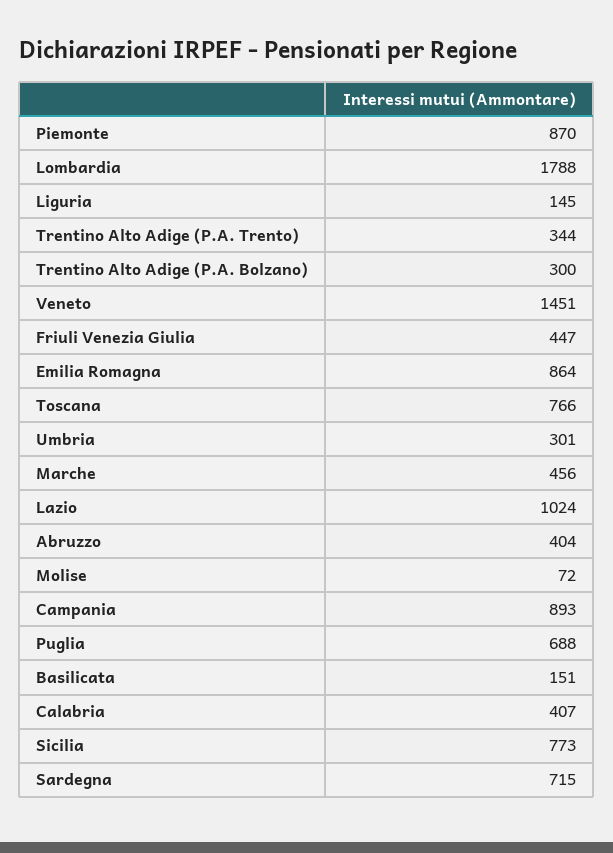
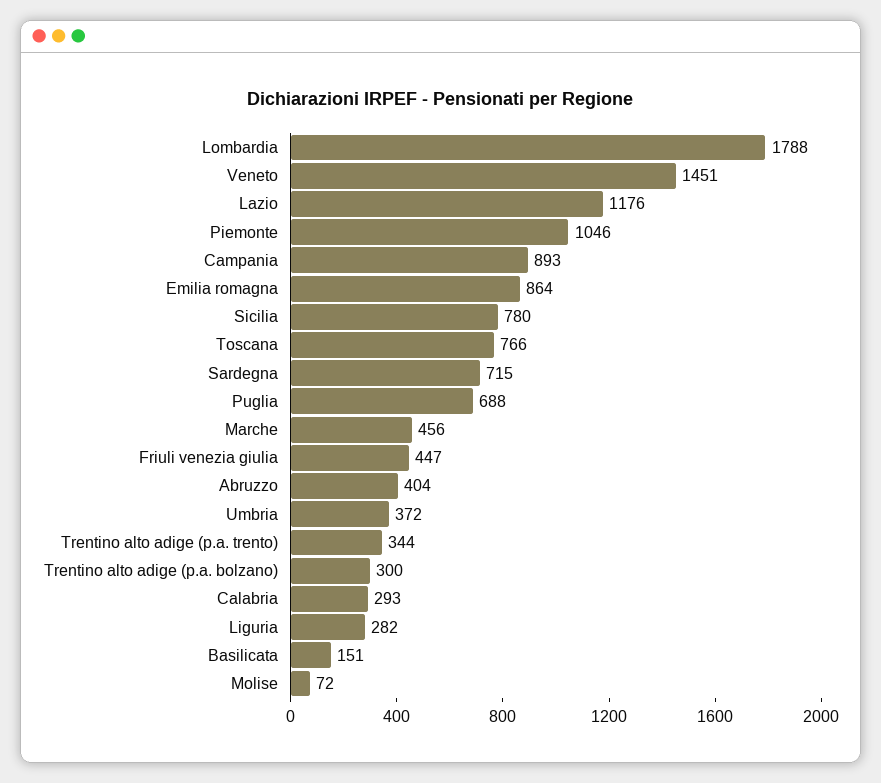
  {
-   "Piemonte": 870,
+   "Piemonte": 1046,
    "Lombardia": 1788,
-   "Liguria": 145,
+   "Liguria": 282,
    "Trentino Alto Adige (P.A. Trento)": 344,
    "Trentino Alto Adige (P.A. Bolzano)": 300,
    "Veneto": 1451,
    "Friuli Venezia Giulia": 447,
    "Emilia Romagna": 864,
    "Toscana": 766,
-   "Umbria": 301,
+   "Umbria": 372,
    "Marche": 456,
-   "Lazio": 1024,
+   "Lazio": 1176,
    "Abruzzo": 404,
    "Molise": 72,
    "Campania": 893,
    "Puglia": 688,
    "Basilicata": 151,
-   "Calabria": 407,
+   "Calabria": 293,
-   "Sicilia": 773,
+   "Sicilia": 780,
    "Sardegna": 715
  }

